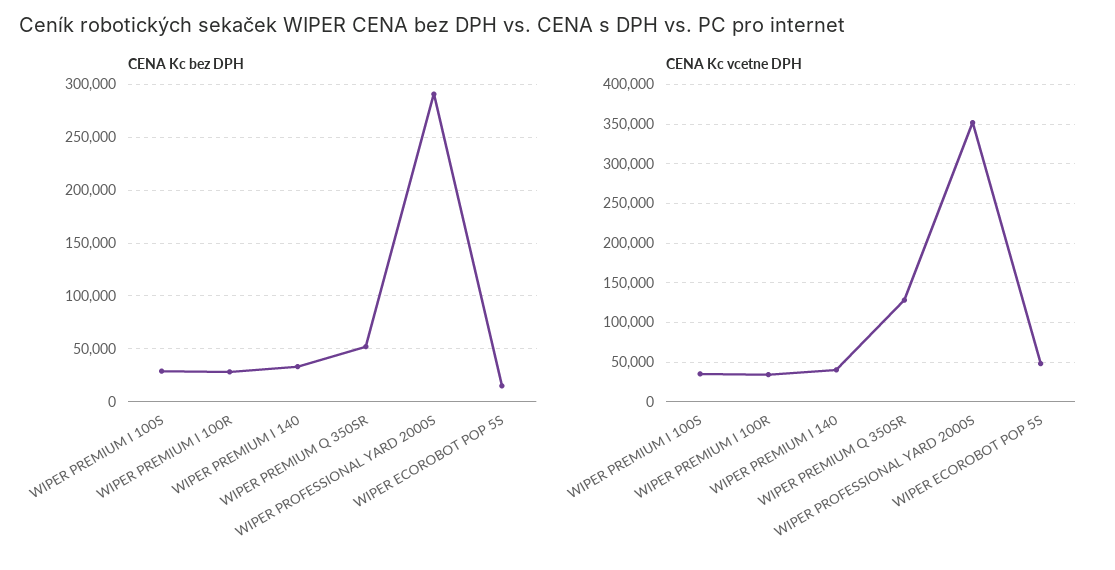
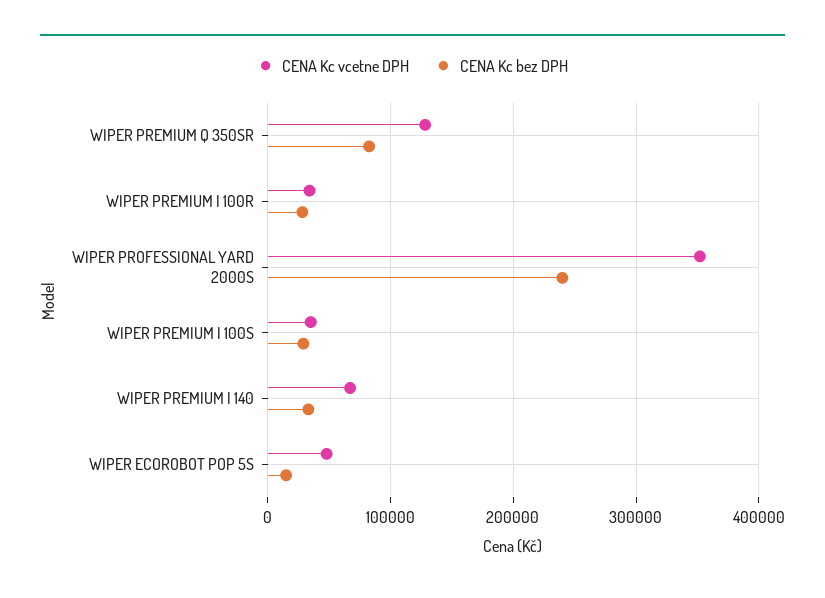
  {
    "CENA Kc bez DPH": {
      "WIPER PREMIUM I 100S": 30000,
      "WIPER PREMIUM I 100R": 30000,
      "WIPER PREMIUM I 140": 30000,
-     "WIPER PREMIUM Q 350SR": 50000,
+     "WIPER PREMIUM Q 350SR": 80000,
-     "WIPER PROFESSIONAL YARD 2000S": 290000,
+     "WIPER PROFESSIONAL YARD 2000S": 240000,
      "WIPER ECOROBOT POP 5S": 10000
    },
    "CENA Kc vcetne DPH": {
      "WIPER PREMIUM I 100S": 30000,
      "WIPER PREMIUM I 100R": 30000,
-     "WIPER PREMIUM I 140": 40000,
+     "WIPER PREMIUM I 140": 70000,
      "WIPER PREMIUM Q 350SR": 130000,
      "WIPER PROFESSIONAL YARD 2000S": 350000,
      "WIPER ECOROBOT POP 5S": 50000
    }
  }

